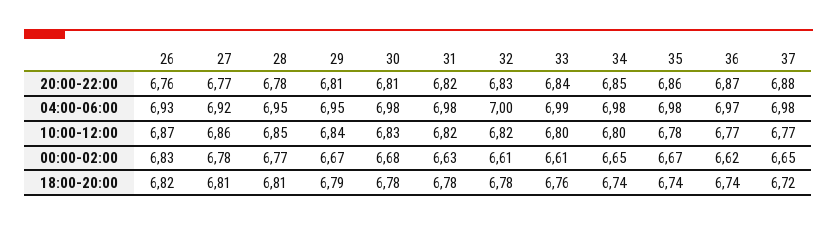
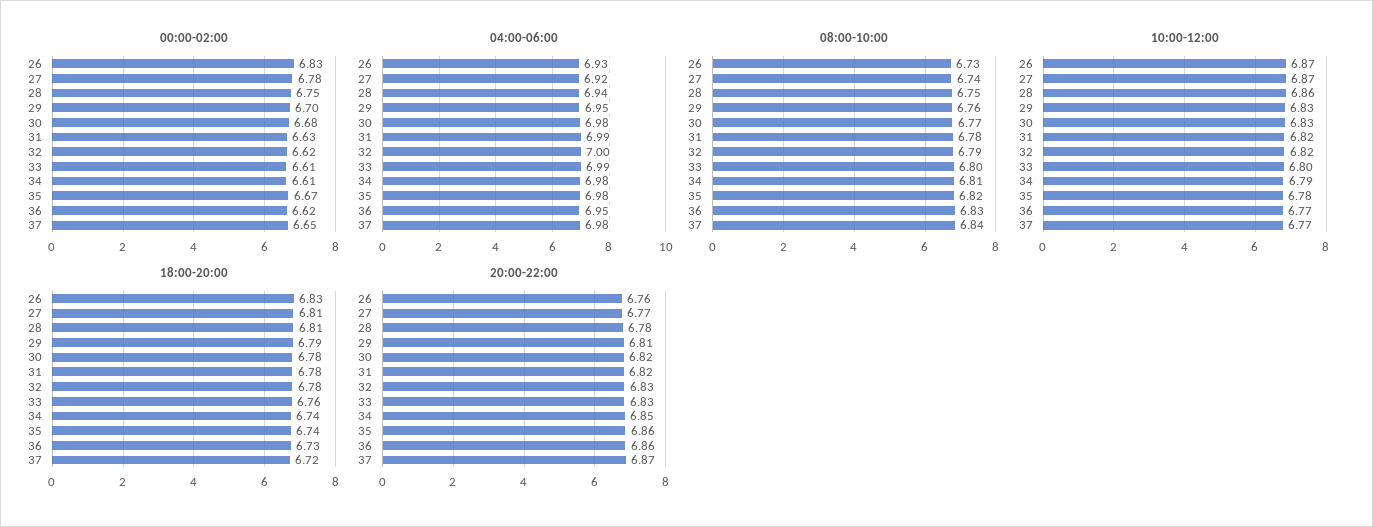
  {
    "20:00-22:00": {
      "26": 6.76,
      "27": 6.77,
      "28": 6.78,
      "29": 6.81,
-     "30": 6.81,
+     "30": 6.82,
      "31": 6.82,
      "32": 6.83,
-     "33": 6.84,
+     "33": 6.83,
      "34": 6.85,
      "35": 6.86,
-     "36": 6.87,
+     "36": 6.86,
-     "37": 6.88
+     "37": 6.87
    },
    "04:00-06:00": {
      "26": 6.93,
      "27": 6.92,
-     "28": 6.95,
+     "28": 6.94,
      "29": 6.95,
      "30": 6.98,
-     "31": 6.98,
+     "31": 6.99,
      "32": 7,
      "33": 6.99,
      "34": 6.98,
      "35": 6.98,
-     "36": 6.97,
+     "36": 6.95,
      "37": 6.98
    },
    "10:00-12:00": {
      "26": 6.87,
-     "27": 6.86,
+     "27": 6.87,
-     "28": 6.85,
+     "28": 6.86,
-     "29": 6.84,
+     "29": 6.83,
      "30": 6.83,
      "31": 6.82,
      "32": 6.82,
      "33": 6.8,
-     "34": 6.8,
+     "34": 6.79,
      "35": 6.78,
      "36": 6.77,
      "37": 6.77
    },
    "00:00-02:00": {
      "26": 6.83,
      "27": 6.78,
-     "28": 6.77,
+     "28": 6.75,
-     "29": 6.67,
+     "29": 6.7,
      "30": 6.68,
      "31": 6.63,
-     "32": 6.61,
+     "32": 6.62,
      "33": 6.61,
-     "34": 6.65,
+     "34": 6.61,
      "35": 6.67,
      "36": 6.62,
      "37": 6.65
    },
    "18:00-20:00": {
-     "26": 6.82,
+     "26": 6.83,
      "27": 6.81,
      "28": 6.81,
      "29": 6.79,
      "30": 6.78,
      "31": 6.78,
      "32": 6.78,
      "33": 6.76,
      "34": 6.74,
      "35": 6.74,
-     "36": 6.74,
+     "36": 6.73,
      "37": 6.72
-   }
+   },
+   "08:00-10:00": {
+     "26": 6.73,
+     "27": 6.74,
+     "28": 6.75,
+     "29": 6.76,
+     "30": 6.77,
+     "31": 6.78,
+     "32": 6.79,
+     "33": 6.8,
+     "34": 6.81,
+     "35": 6.82,
+     "36": 6.83,
+     "37": 6.84
+   }
  }

